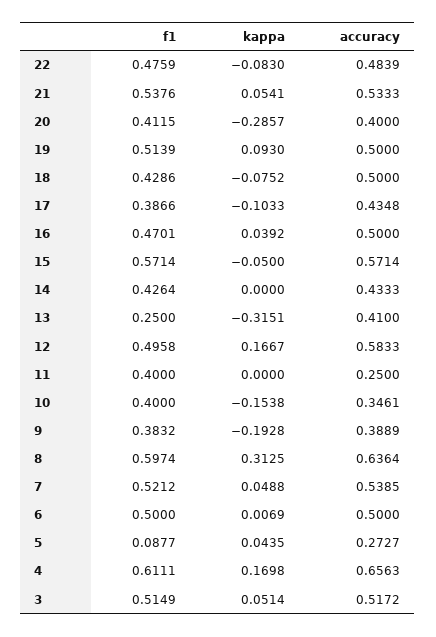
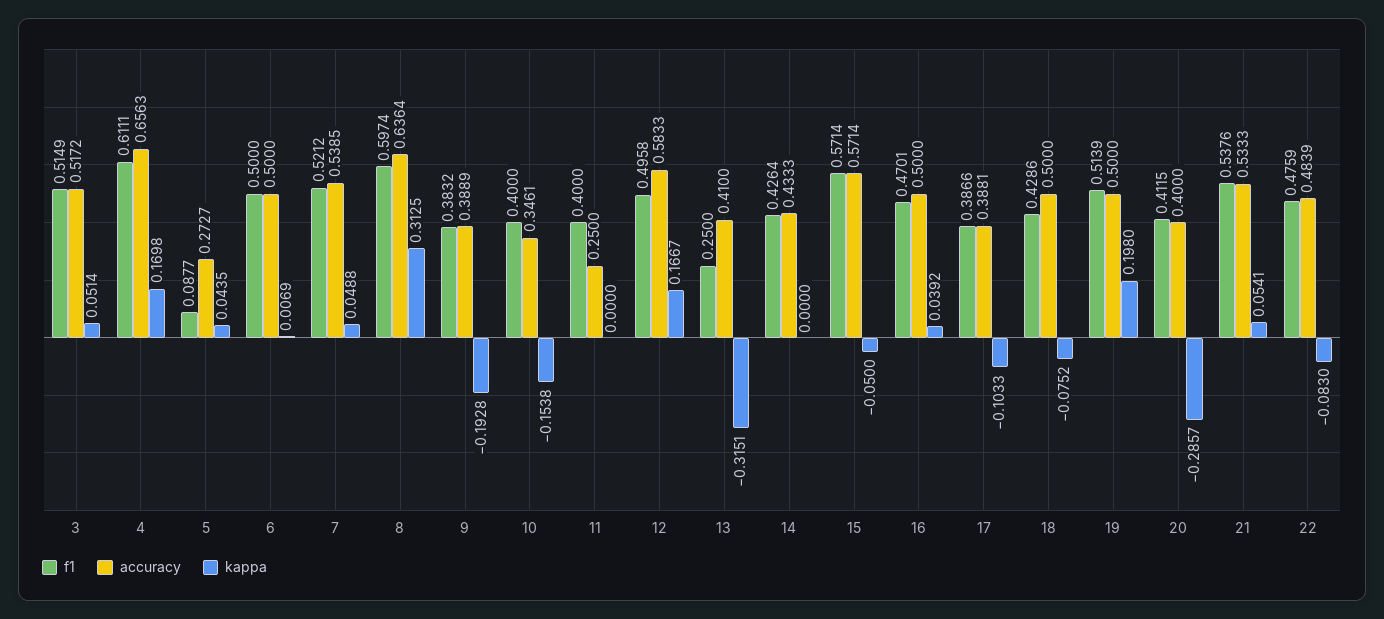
  {
    "f1": {
      "22": 0.4759,
      "21": 0.5376,
      "20": 0.4115,
      "19": 0.5139,
      "18": 0.4286,
      "17": 0.3866,
      "16": 0.4701,
      "15": 0.5714,
      "14": 0.4264,
      "13": 0.25,
      "12": 0.4958,
      "11": 0.4,
      "10": 0.4,
      "9": 0.3832,
      "8": 0.5974,
      "7": 0.5212,
      "6": 0.5,
      "5": 0.0877,
      "4": 0.6111,
      "3": 0.5149
    },
    "kappa": {
      "22": -0.083,
      "21": 0.0541,
      "20": -0.2857,
-     "19": 0.093,
+     "19": 0.198,
      "18": -0.0752,
      "17": -0.1033,
      "16": 0.0392,
      "15": -0.05,
      "14": 0,
      "13": -0.3151,
      "12": 0.1667,
      "11": 0,
      "10": -0.1538,
      "9": -0.1928,
      "8": 0.3125,
      "7": 0.0488,
      "6": 0.0069,
      "5": 0.0435,
      "4": 0.1698,
      "3": 0.0514
    },
    "accuracy": {
      "22": 0.4839,
      "21": 0.5333,
      "20": 0.4,
      "19": 0.5,
      "18": 0.5,
-     "17": 0.4348,
+     "17": 0.3881,
      "16": 0.5,
      "15": 0.5714,
      "14": 0.4333,
      "13": 0.41,
      "12": 0.5833,
      "11": 0.25,
      "10": 0.3461,
      "9": 0.3889,
      "8": 0.6364,
      "7": 0.5385,
      "6": 0.5,
      "5": 0.2727,
      "4": 0.6563,
      "3": 0.5172
    }
  }

